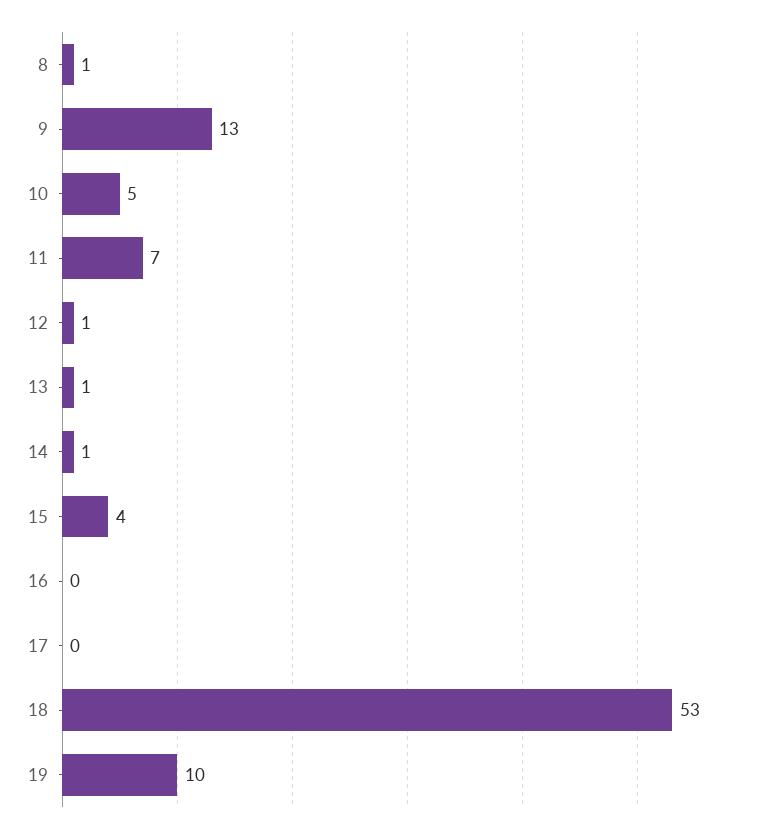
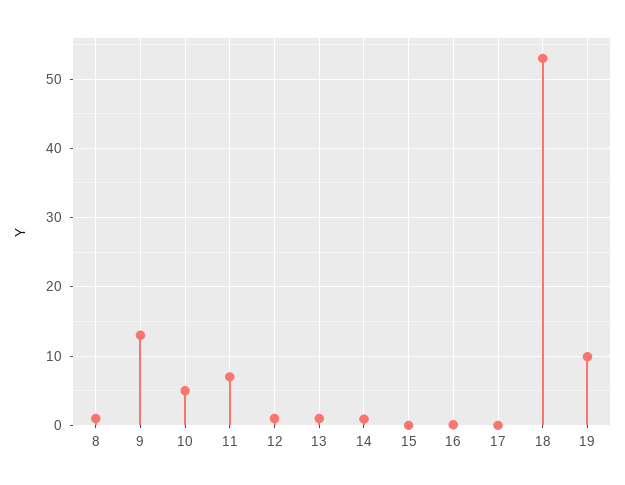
  {
    "8": 1,
    "9": 13,
    "10": 5,
    "11": 7,
    "12": 1,
    "13": 1,
    "14": 1,
-   "15": 4,
+   "15": 0,
    "16": 0,
    "17": 0,
    "18": 53,
    "19": 10
  }

